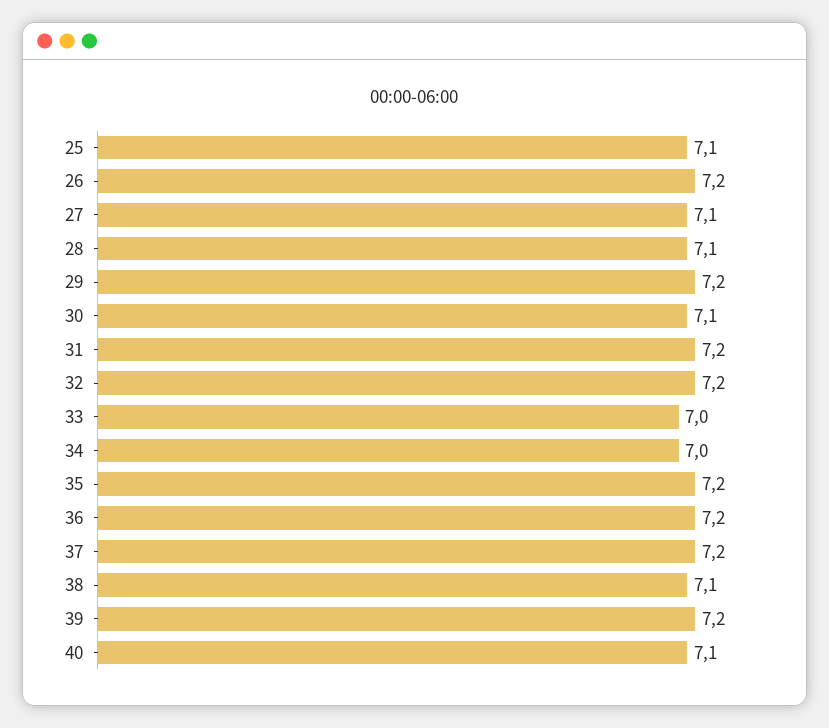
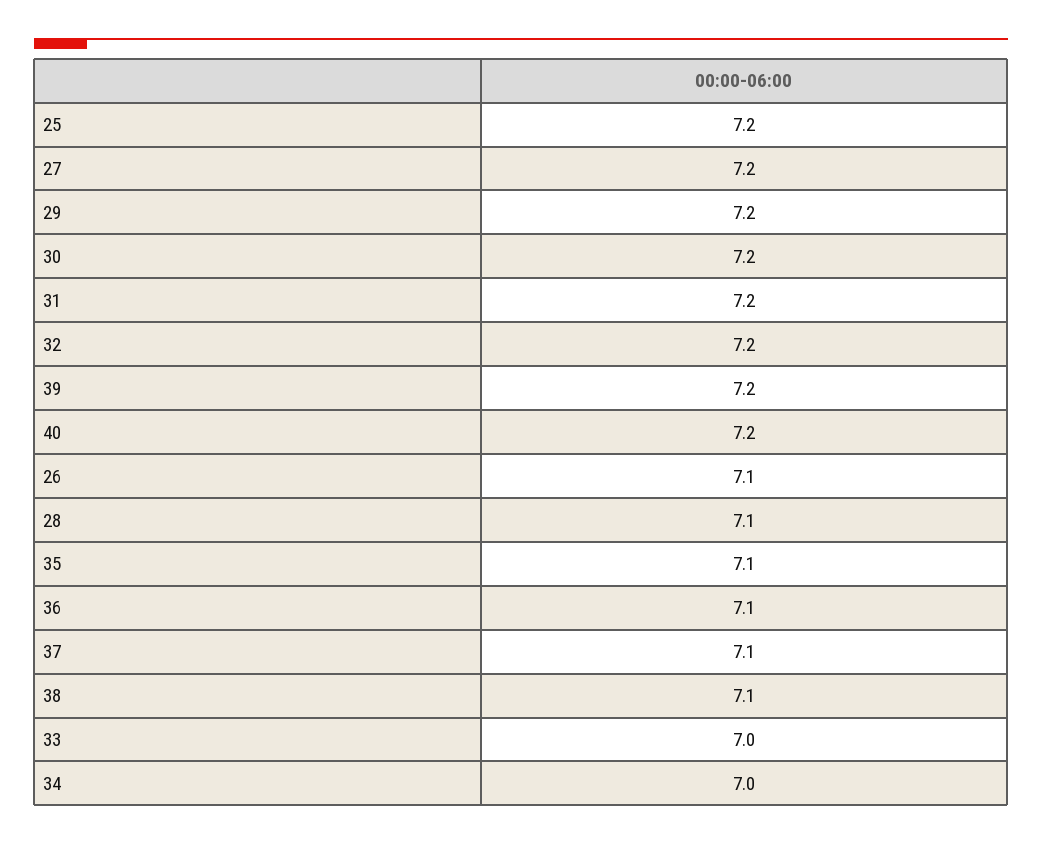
  {
-   "25": 7.1,
+   "25": 7.2,
-   "26": 7.2,
+   "26": 7.1,
-   "27": 7.1,
+   "27": 7.2,
    "28": 7.1,
    "29": 7.2,
-   "30": 7.1,
+   "30": 7.2,
    "31": 7.2,
    "32": 7.2,
    "33": 7,
    "34": 7,
-   "35": 7.2,
+   "35": 7.1,
-   "36": 7.2,
+   "36": 7.1,
-   "37": 7.2,
+   "37": 7.1,
    "38": 7.1,
    "39": 7.2,
-   "40": 7.1
+   "40": 7.2
  }

